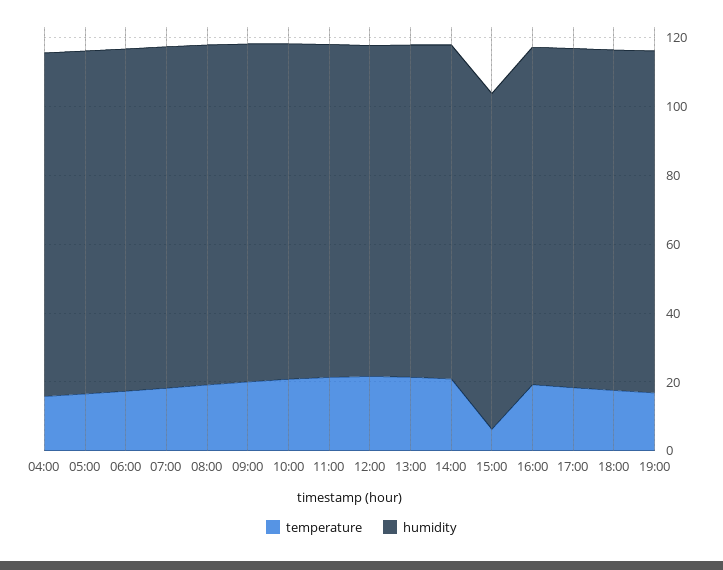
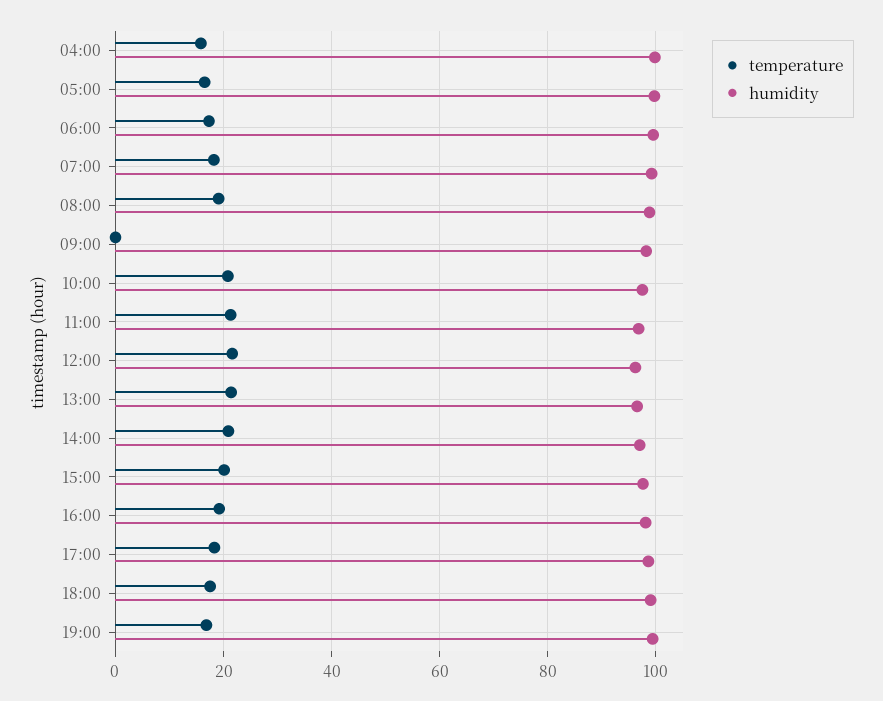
  {
    "temperature": {
      "04:00": 16,
      "05:00": 16,
      "06:00": 18,
      "07:00": 18,
      "08:00": 20,
-     "09:00": 20,
+     "09:00": 0,
      "10:00": 20,
      "11:00": 22,
      "12:00": 22,
      "13:00": 22,
      "14:00": 20,
-     "15:00": 5,
+     "15:00": 20,
      "16:00": 20,
      "17:00": 18,
      "18:00": 18,
      "19:00": 16
    },
    "humidity": {
      "04:00": 100,
      "05:00": 100,
      "06:00": 100,
      "07:00": 100,
      "08:00": 98,
      "09:00": 98,
      "10:00": 98,
      "11:00": 96,
      "12:00": 96,
      "13:00": 96,
      "14:00": 98,
      "15:00": 98,
      "16:00": 98,
      "17:00": 98,
      "18:00": 100,
      "19:00": 100
    }
  }

